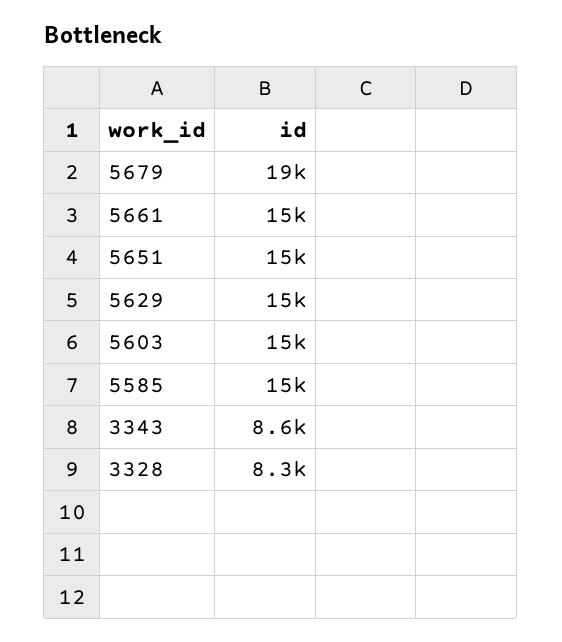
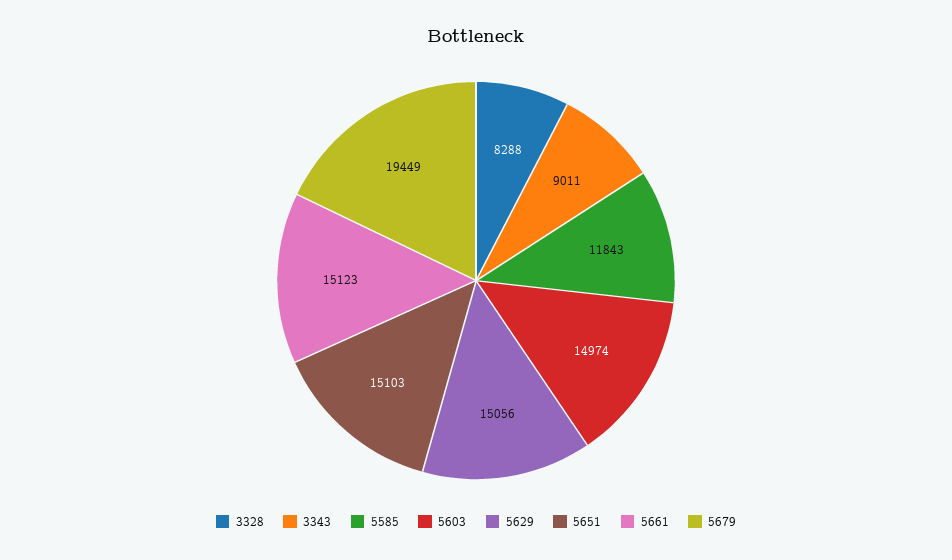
  {
    "5679": 19449,
    "5661": 15123,
    "5651": 15103,
    "5629": 15056,
    "5603": 14974,
-   "5585": 15000,
+   "5585": 11843,
-   "3343": 8600,
+   "3343": 9011,
    "3328": 8288
  }

